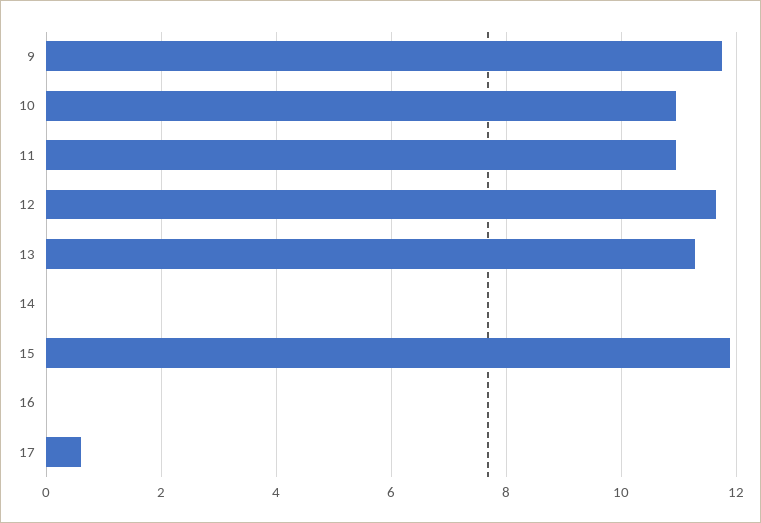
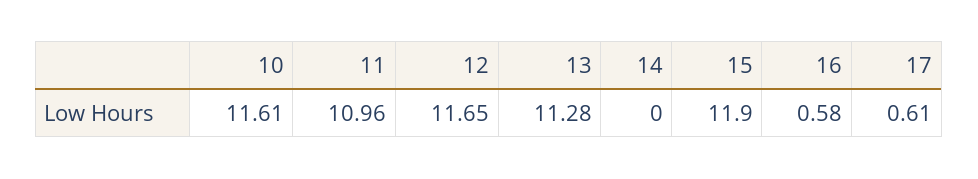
  {
-   "9": 11.8,
-   "10": 11,
+   "10": 11.61,
    "11": 10.96,
    "12": 11.65,
    "13": 11.28,
    "14": 0,
    "15": 11.9,
-   "16": 0,
+   "16": 0.58,
    "17": 0.61
  }

